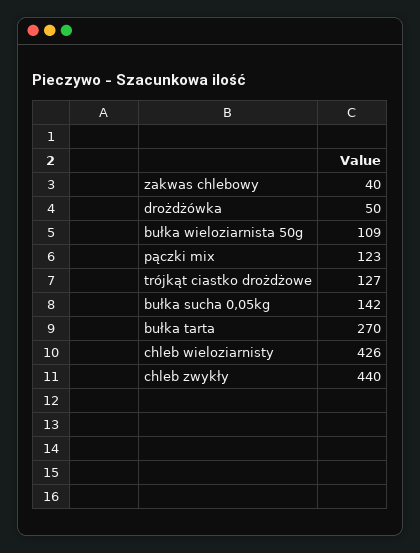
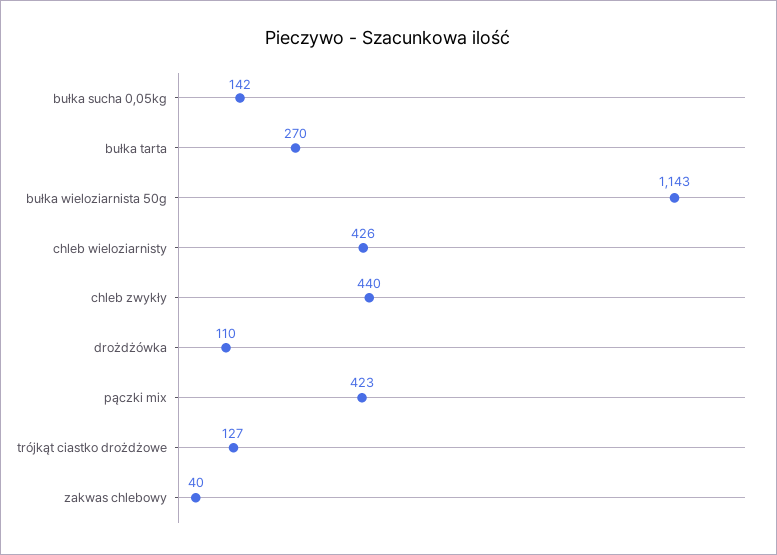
  {
    "zakwas chlebowy": 40,
-   "drożdżówka": 50,
+   "drożdżówka": 110,
-   "bułka wieloziarnista 50g": 109,
+   "bułka wieloziarnista 50g": 1143,
-   "pączki mix": 123,
+   "pączki mix": 423,
    "trójkąt ciastko drożdżowe": 127,
    "bułka sucha 0,05kg": 142,
    "bułka tarta": 270,
    "chleb wieloziarnisty": 426,
    "chleb zwykły": 440
  }

